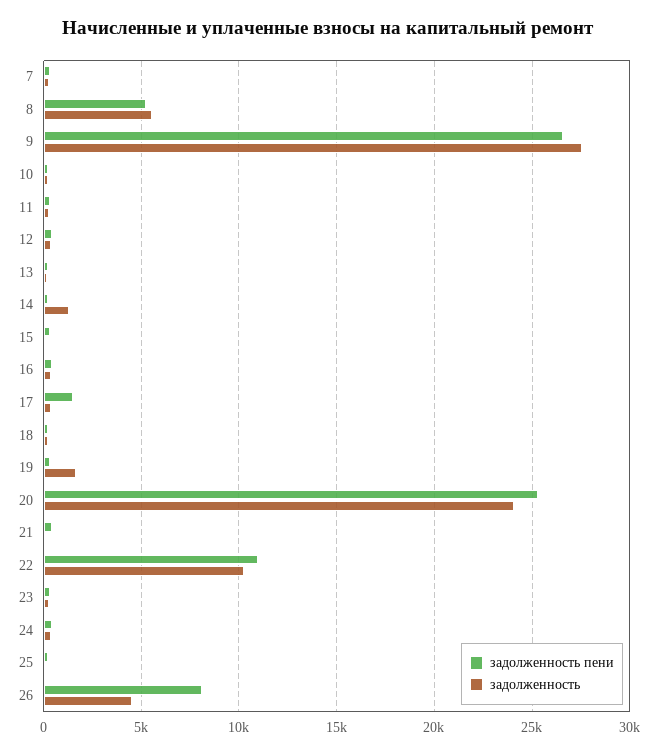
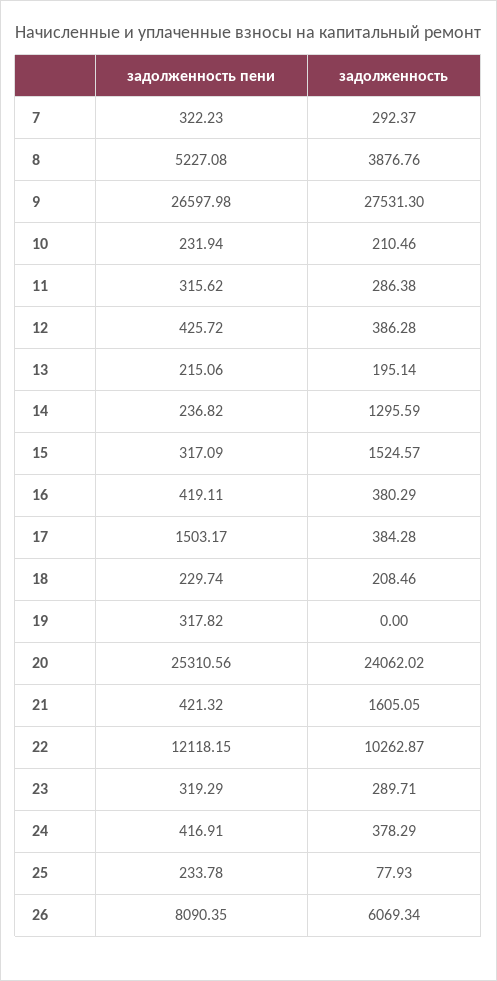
  {
    "задолженность пени": {
      "7": 322.23,
      "8": 5227.08,
      "9": 26597.98,
      "10": 231.94,
      "11": 315.62,
      "12": 425.72,
      "13": 215.06,
      "14": 236.82,
      "15": 317.09,
      "16": 419.11,
      "17": 1503.17,
      "18": 229.74,
      "19": 317.82,
      "20": 25310.56,
      "21": 421.32,
-     "22": 11000,
+     "22": 12118.15,
      "23": 319.29,
      "24": 416.91,
      "25": 233.78,
      "26": 8090.35
    },
    "задолженность": {
      "7": 292.37,
-     "8": 5500,
+     "8": 3876.76,
      "9": 27531.3,
      "10": 210.46,
      "11": 286.38,
      "12": 386.28,
      "13": 195.14,
      "14": 1295.59,
-     "15": 0,
+     "15": 1524.57,
      "16": 380.29,
      "17": 384.28,
      "18": 208.46,
-     "19": 1500,
+     "19": 0,
      "20": 24062.02,
-     "21": 0,
+     "21": 1605.05,
      "22": 10262.87,
      "23": 289.71,
      "24": 378.29,
      "25": 77.93,
-     "26": 4500
+     "26": 6069.34
    }
  }

